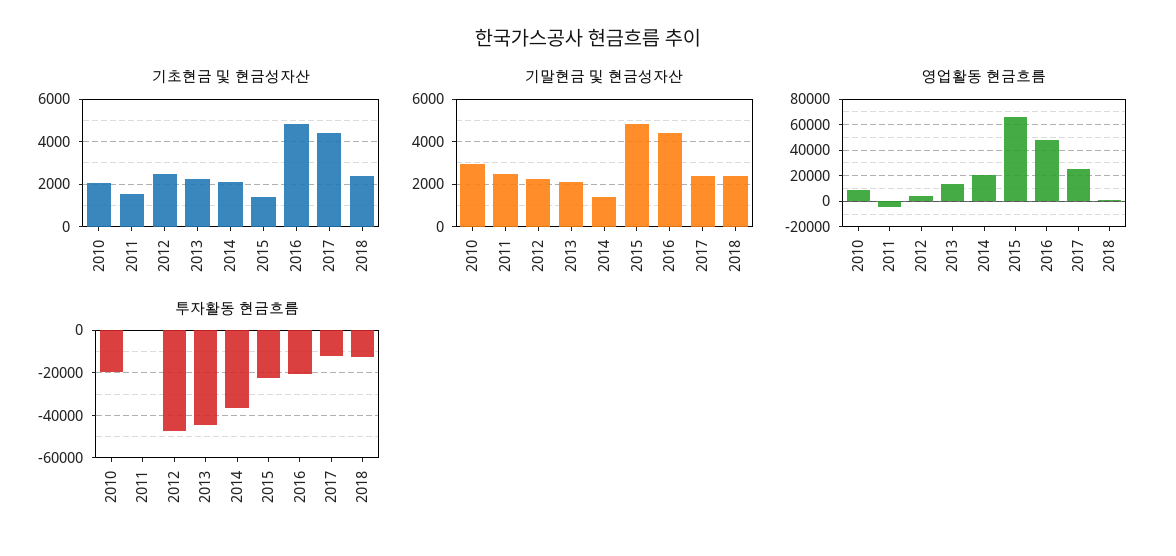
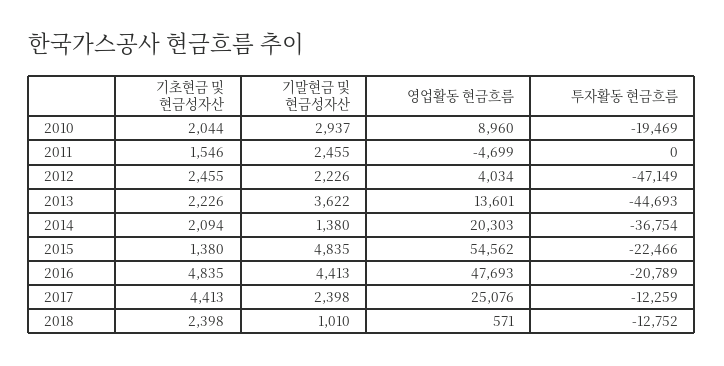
  {
    "기초현금 및 현금성자산": {
      "2010": 2044,
      "2011": 1546,
      "2012": 2455,
      "2013": 2226,
      "2014": 2094,
      "2015": 1380,
      "2016": 4835,
      "2017": 4413,
      "2018": 2398
    },
    "기말현금 및 현금성자산": {
      "2010": 2937,
      "2011": 2455,
      "2012": 2226,
-     "2013": 2000,
+     "2013": 3622,
      "2014": 1380,
      "2015": 4835,
      "2016": 4413,
      "2017": 2398,
-     "2018": 2500
+     "2018": 1010
    },
    "영업활동 현금흐름": {
      "2010": 8960,
      "2011": -4699,
      "2012": 4034,
      "2013": 13601,
      "2014": 20303,
-     "2015": 65000,
+     "2015": 54562,
      "2016": 47693,
      "2017": 25076,
      "2018": 571
    },
    "투자활동 현금흐름": {
      "2010": -19469,
      "2011": 0,
      "2012": -47149,
      "2013": -44693,
      "2014": -36754,
      "2015": -22466,
      "2016": -20789,
      "2017": -12259,
      "2018": -12752
    }
  }

